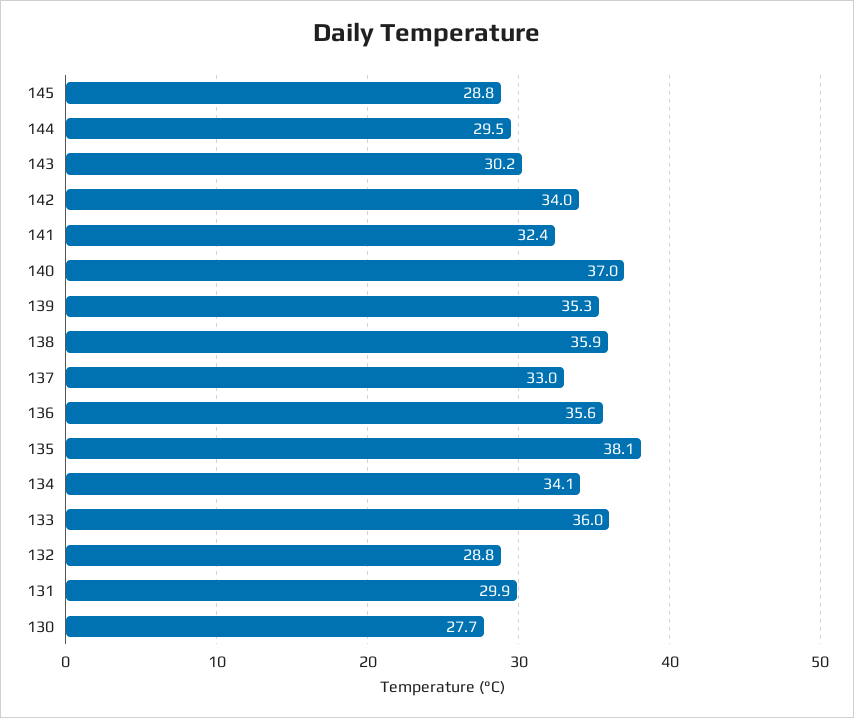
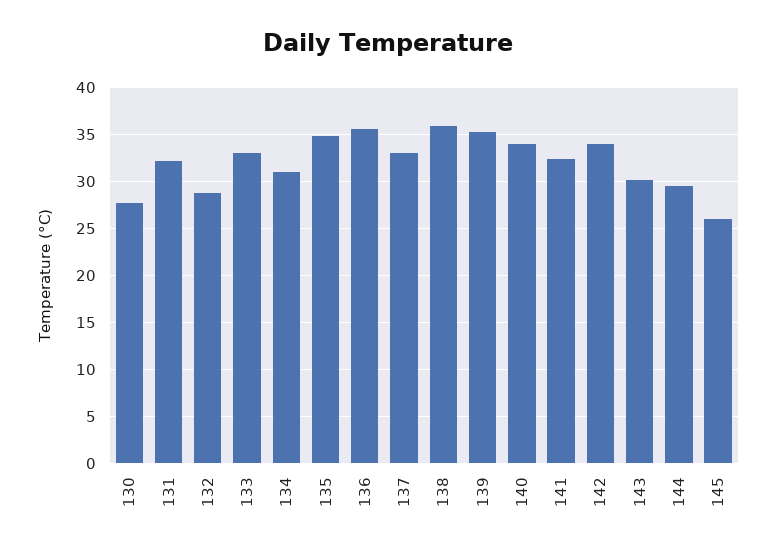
  {
-   "145": 28.8,
+   "145": 26,
    "144": 29.5,
    "143": 30.2,
    "142": 34,
    "141": 32.4,
-   "140": 37,
+   "140": 34,
    "139": 35.3,
    "138": 35.9,
    "137": 33,
    "136": 35.6,
-   "135": 38.1,
+   "135": 35,
-   "134": 34.1,
+   "134": 31,
-   "133": 36,
+   "133": 33,
    "132": 28.8,
-   "131": 29.9,
+   "131": 32,
    "130": 27.7
  }

